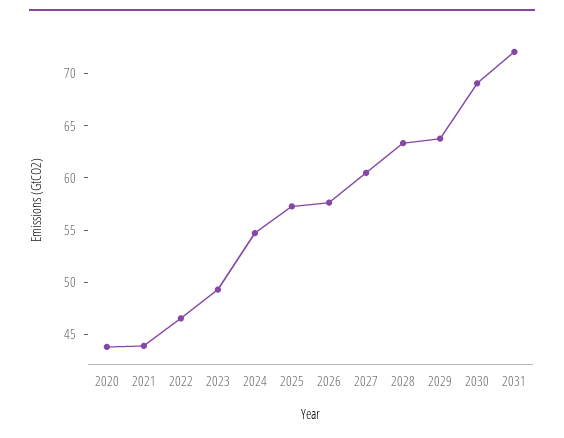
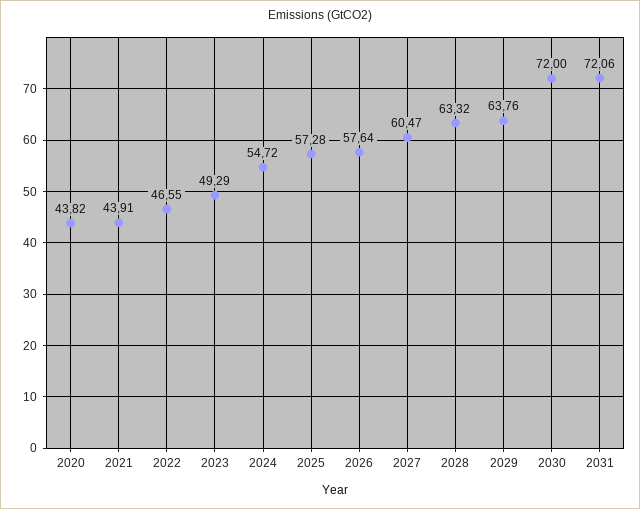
  {
    "2020": 43.82,
    "2021": 43.91,
    "2022": 46.55,
    "2023": 49.29,
    "2024": 54.72,
    "2025": 57.28,
    "2026": 57.64,
    "2027": 60.47,
    "2028": 63.32,
    "2029": 63.76,
-   "2030": 69,
+   "2030": 72,
    "2031": 72.06
  }

